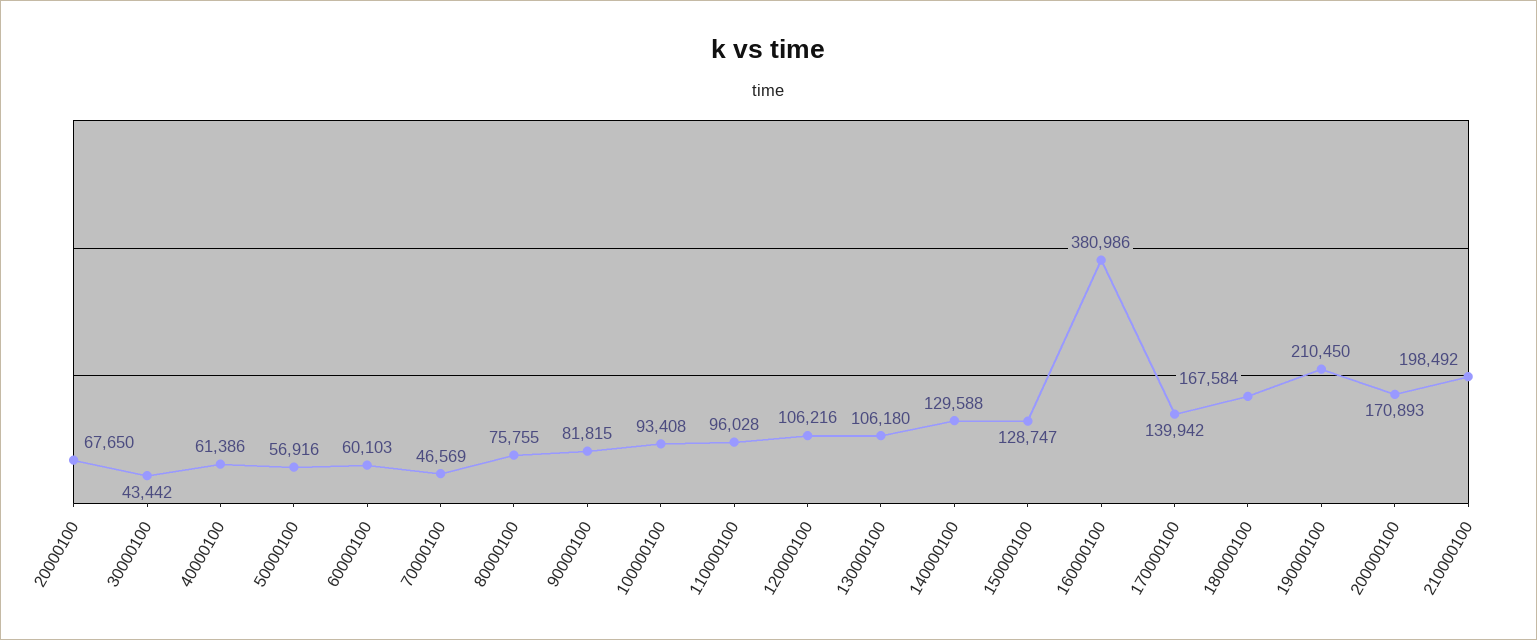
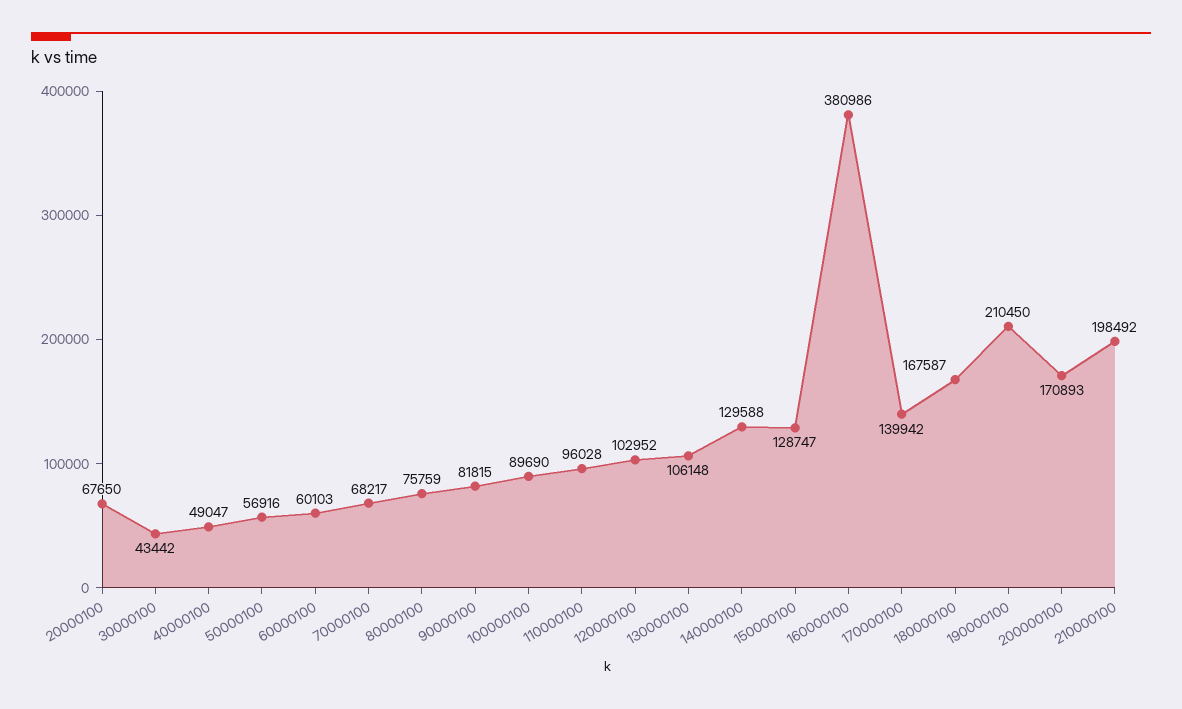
  {
    "20000100": 67650,
    "30000100": 43442,
-   "40000100": 61386,
+   "40000100": 49047,
    "50000100": 56916,
    "60000100": 60103,
-   "70000100": 46569,
+   "70000100": 68217,
-   "80000100": 75755,
+   "80000100": 75759,
    "90000100": 81815,
-   "100000100": 93408,
+   "100000100": 89690,
    "110000100": 96028,
-   "120000100": 106216,
+   "120000100": 102952,
-   "130000100": 106180,
+   "130000100": 106148,
    "140000100": 129588,
    "150000100": 128747,
    "160000100": 380986,
    "170000100": 139942,
-   "180000100": 167584,
+   "180000100": 167587,
    "190000100": 210450,
    "200000100": 170893,
    "210000100": 198492
  }

